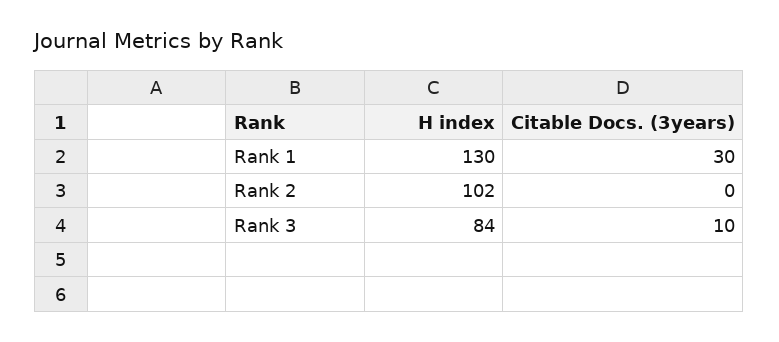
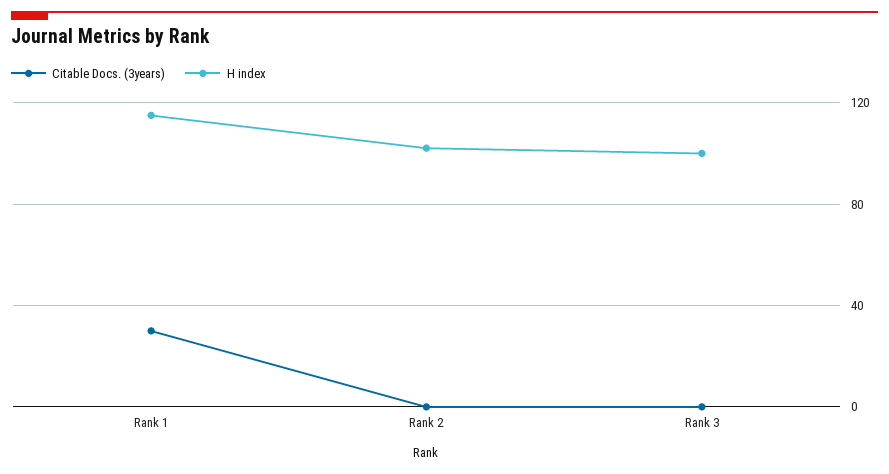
  {
    "H index": {
-     "Rank 1": 130,
+     "Rank 1": 115,
      "Rank 2": 102,
-     "Rank 3": 84
+     "Rank 3": 100
    },
    "Citable Docs. (3years)": {
      "Rank 1": 30,
      "Rank 2": 0,
-     "Rank 3": 10
+     "Rank 3": 0
    }
  }

